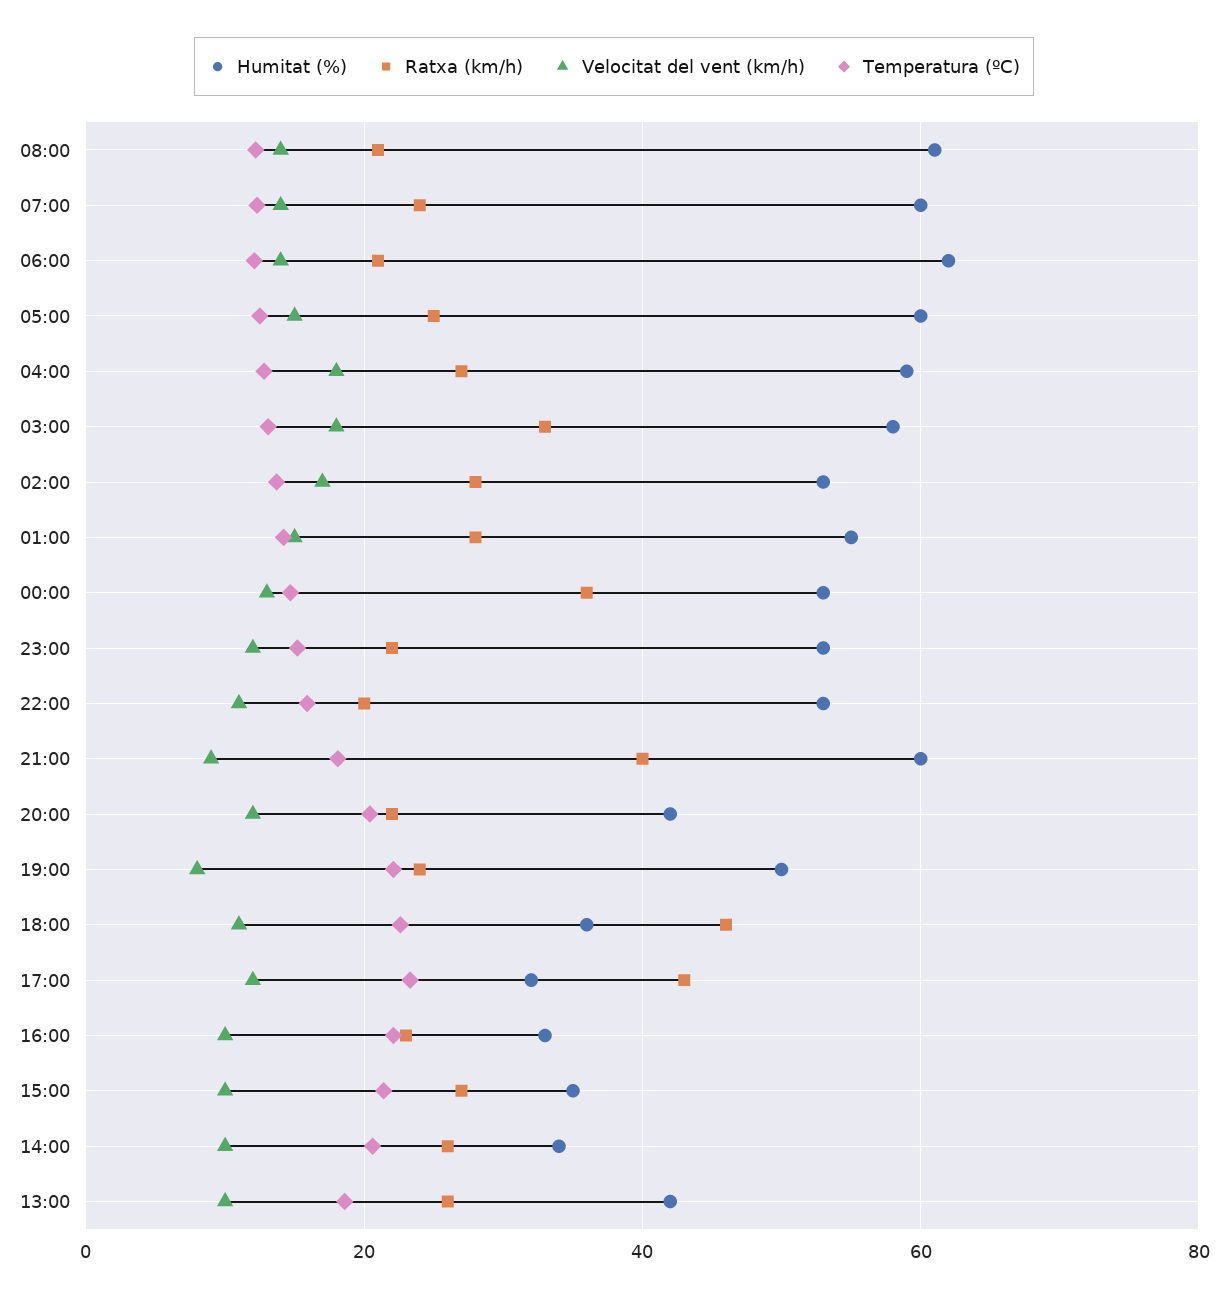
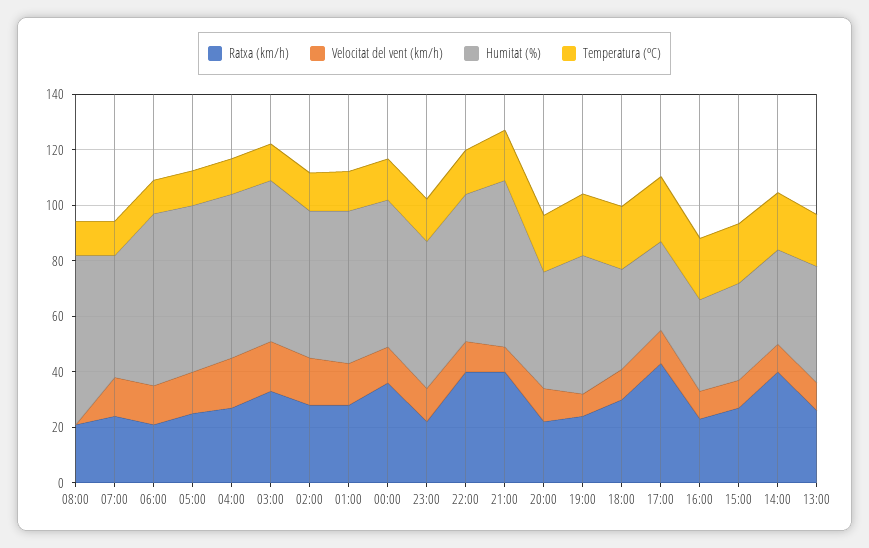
  {
    "Humitat (%)": {
      "08:00": 62,
-     "07:00": 60,
+     "07:00": 45,
      "06:00": 62,
      "05:00": 60,
      "04:00": 60,
      "03:00": 58,
      "02:00": 54,
      "01:00": 56,
      "00:00": 54,
      "23:00": 54,
      "22:00": 54,
      "21:00": 60,
      "20:00": 42,
      "19:00": 50,
      "18:00": 36,
      "17:00": 32,
      "16:00": 34,
      "15:00": 36,
      "14:00": 34,
      "13:00": 42
    },
    "Ratxa (km/h)": {
      "08:00": 22,
      "07:00": 24,
      "06:00": 22,
      "05:00": 26,
      "04:00": 28,
      "03:00": 34,
      "02:00": 28,
      "01:00": 28,
      "00:00": 36,
      "23:00": 22,
-     "22:00": 20,
+     "22:00": 40,
      "21:00": 40,
      "20:00": 22,
      "19:00": 24,
-     "18:00": 46,
+     "18:00": 30,
      "17:00": 44,
      "16:00": 24,
      "15:00": 28,
-     "14:00": 26,
+     "14:00": 40,
      "13:00": 26
    },
    "Velocitat del vent (km/h)": {
-     "08:00": 14,
+     "08:00": 0,
      "07:00": 14,
      "06:00": 14,
      "05:00": 16,
      "04:00": 18,
      "03:00": 18,
      "02:00": 18,
      "01:00": 16,
      "00:00": 14,
      "23:00": 12,
      "22:00": 12,
      "21:00": 10,
      "20:00": 12,
      "19:00": 8,
      "18:00": 12,
      "17:00": 12,
      "16:00": 10,
      "15:00": 10,
      "14:00": 10,
      "13:00": 10
    },
    "Temperatura (ºC)": {
      "08:00": 12,
      "07:00": 12,
      "06:00": 12,
      "05:00": 12,
      "04:00": 12,
      "03:00": 14,
      "02:00": 14,
      "01:00": 14,
      "00:00": 14,
      "23:00": 16,
      "22:00": 16,
      "21:00": 18,
      "20:00": 20,
      "19:00": 22,
      "18:00": 22,
      "17:00": 24,
      "16:00": 22,
      "15:00": 22,
      "14:00": 20,
      "13:00": 18
    }
  }

